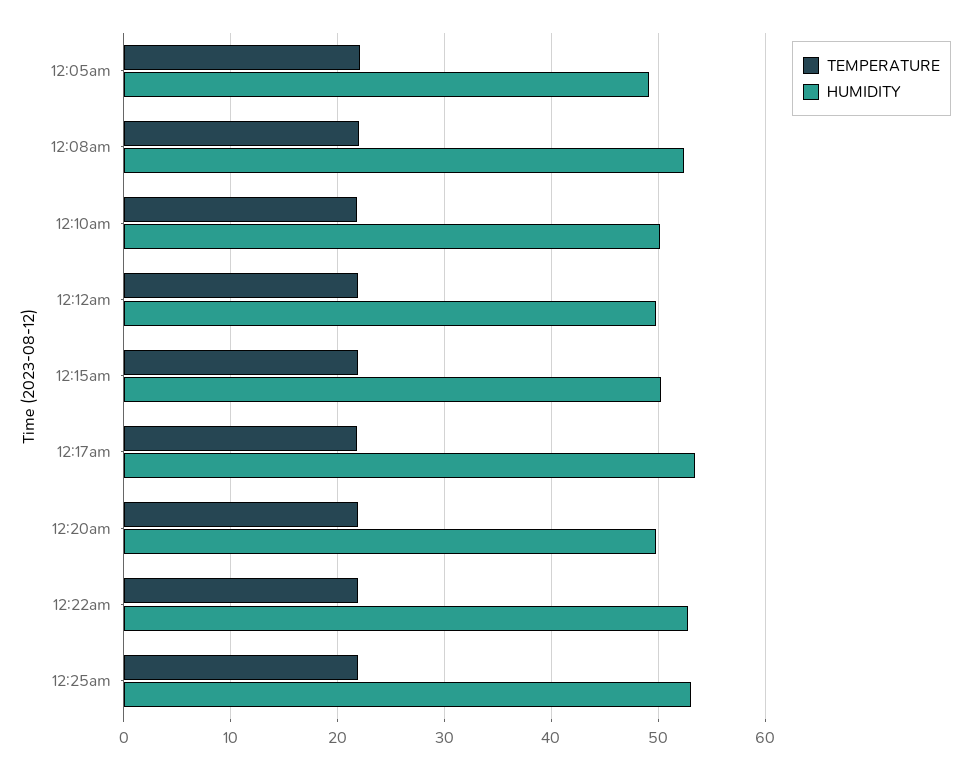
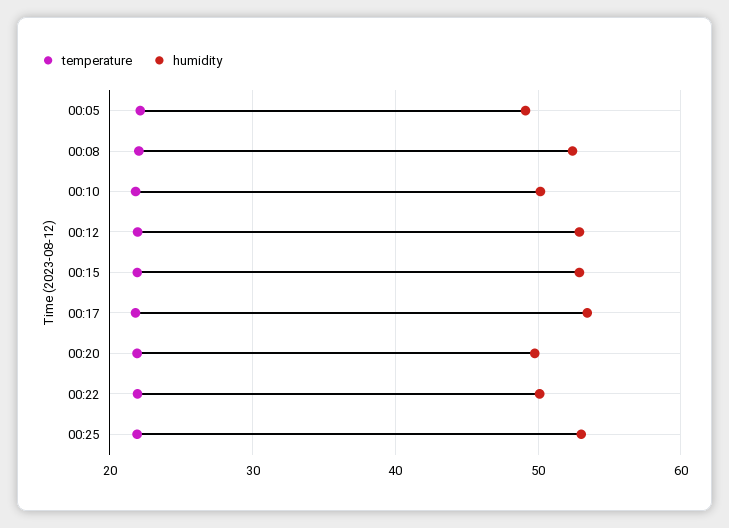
  {
    "TEMPERATURE": {
      "12:05am": 22,
      "12:08am": 22,
      "12:10am": 22,
      "12:12am": 22,
      "12:15am": 22,
      "12:17am": 22,
      "12:20am": 22,
      "12:22am": 22,
      "12:25am": 22
    },
    "HUMIDITY": {
      "12:05am": 49,
      "12:08am": 52,
      "12:10am": 50,
-     "12:12am": 50,
+     "12:12am": 53,
-     "12:15am": 50,
+     "12:15am": 53,
      "12:17am": 53,
      "12:20am": 50,
-     "12:22am": 53,
+     "12:22am": 50,
      "12:25am": 53
    }
  }

